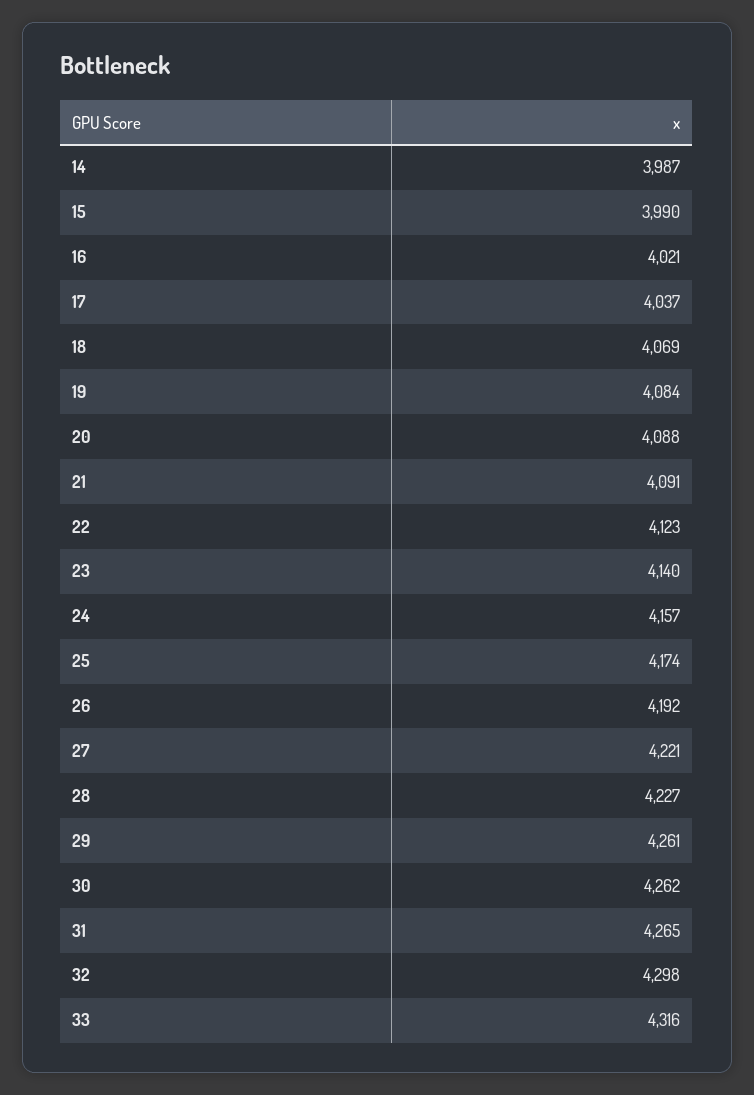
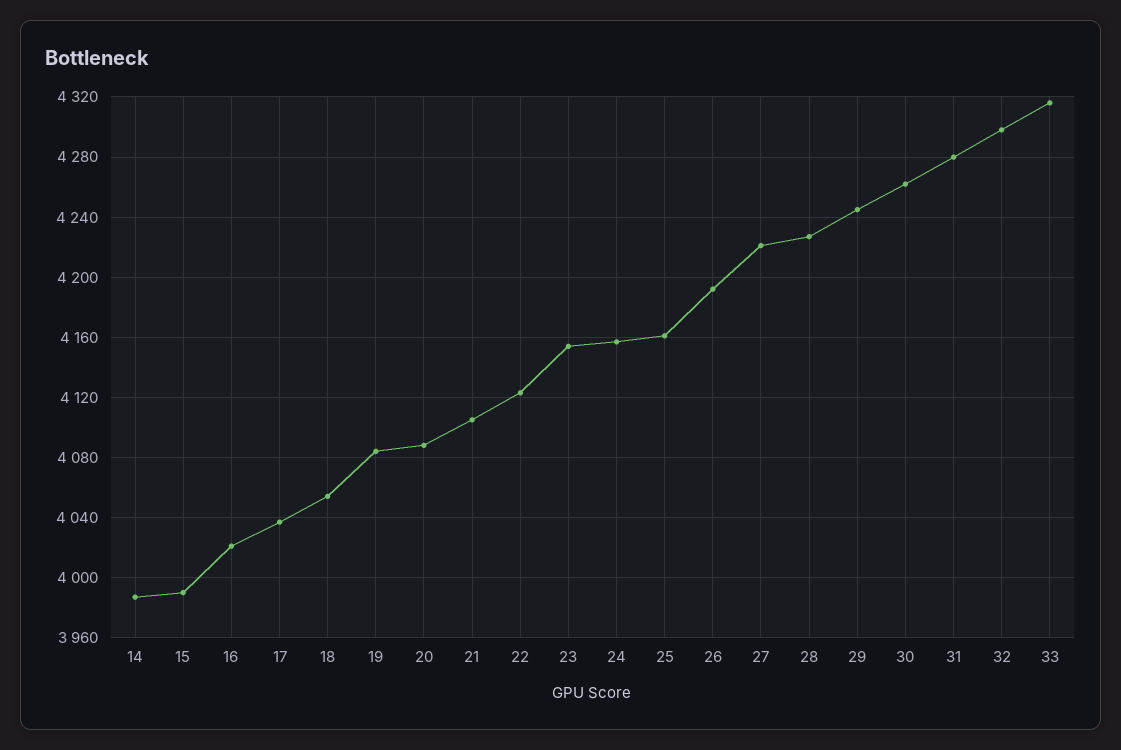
  {
    "14": 3987,
    "15": 3990,
    "16": 4021,
    "17": 4037,
-   "18": 4069,
+   "18": 4055,
    "19": 4084,
    "20": 4088,
-   "21": 4091,
+   "21": 4105,
    "22": 4123,
-   "23": 4140,
+   "23": 4155,
    "24": 4157,
-   "25": 4174,
+   "25": 4160,
    "26": 4192,
    "27": 4221,
    "28": 4227,
-   "29": 4261,
+   "29": 4245,
    "30": 4262,
-   "31": 4265,
+   "31": 4280,
    "32": 4298,
    "33": 4316
  }

